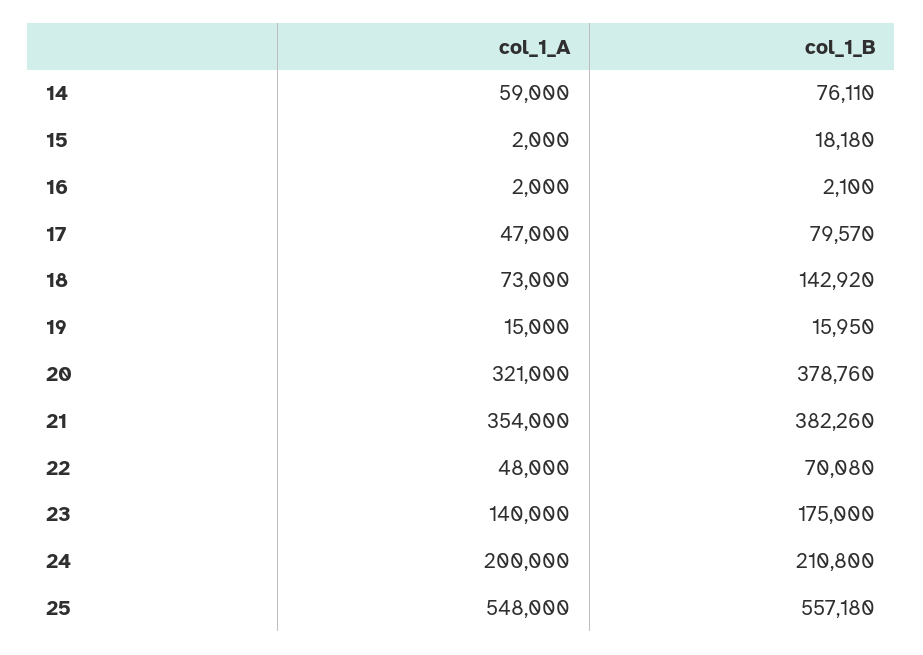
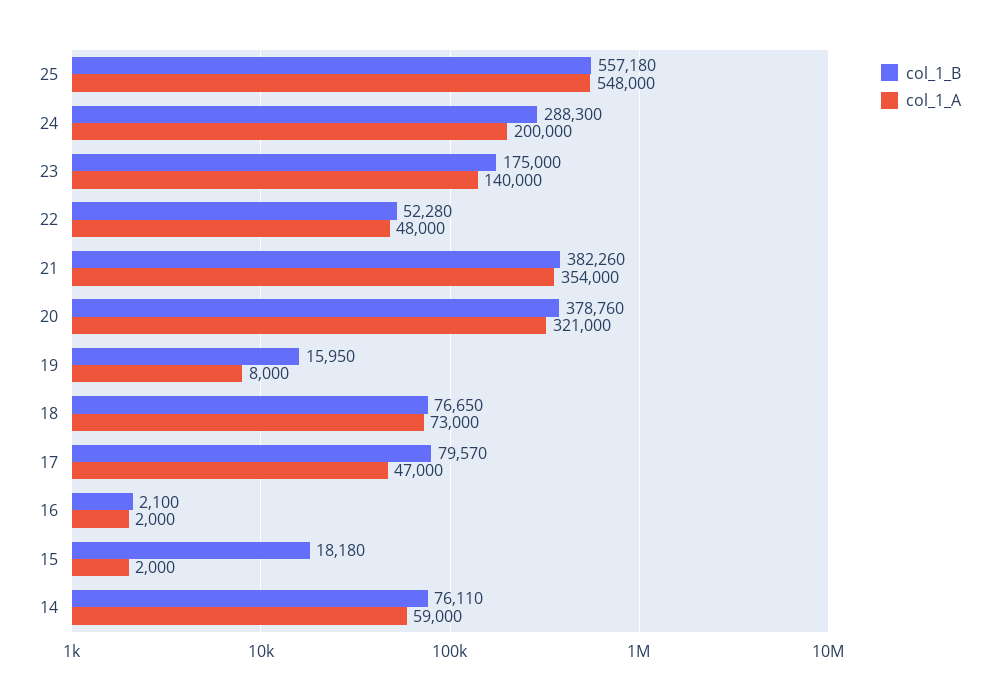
  {
    "col_1_A": {
      "14": 59000,
      "15": 2000,
      "16": 2000,
      "17": 47000,
      "18": 73000,
-     "19": 15000,
+     "19": 8000,
      "20": 321000,
      "21": 354000,
      "22": 48000,
      "23": 140000,
      "24": 200000,
      "25": 548000
    },
    "col_1_B": {
      "14": 76110,
      "15": 18180,
      "16": 2100,
      "17": 79570,
-     "18": 142920,
+     "18": 76650,
      "19": 15950,
      "20": 378760,
      "21": 382260,
-     "22": 70080,
+     "22": 52280,
      "23": 175000,
-     "24": 210800,
+     "24": 288300,
      "25": 557180
    }
  }

